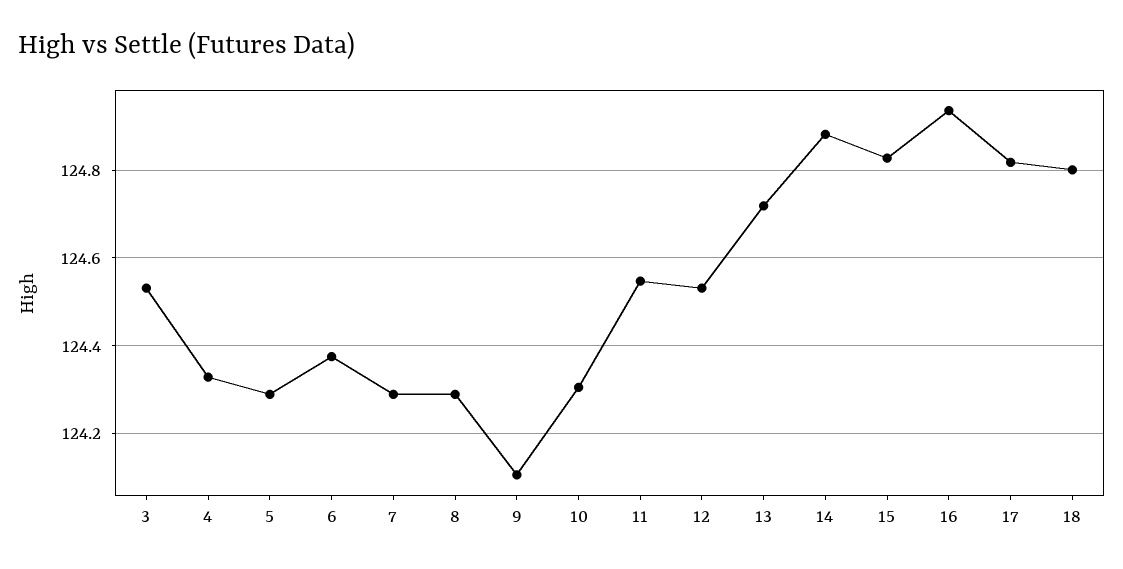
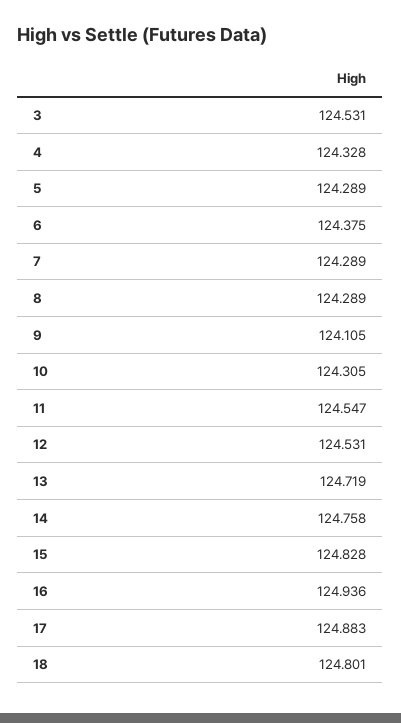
  {
    "3": 124.531,
    "4": 124.328,
    "5": 124.289,
    "6": 124.375,
    "7": 124.289,
    "8": 124.289,
    "9": 124.105,
    "10": 124.305,
    "11": 124.547,
    "12": 124.531,
    "13": 124.719,
-   "14": 124.88,
+   "14": 124.758,
    "15": 124.828,
    "16": 124.936,
-   "17": 124.82,
+   "17": 124.883,
    "18": 124.801
  }

